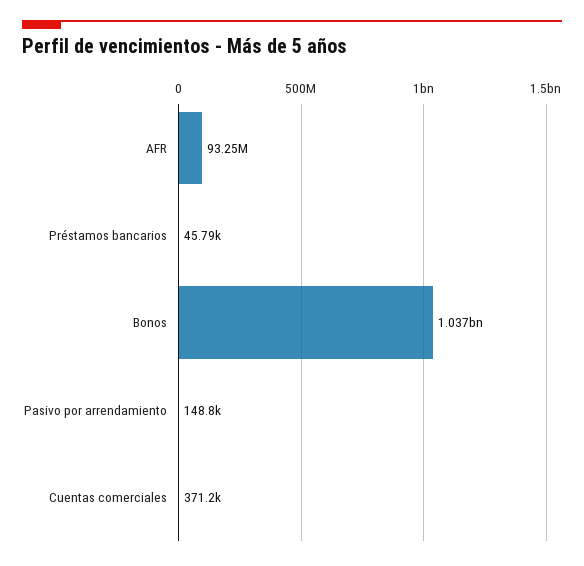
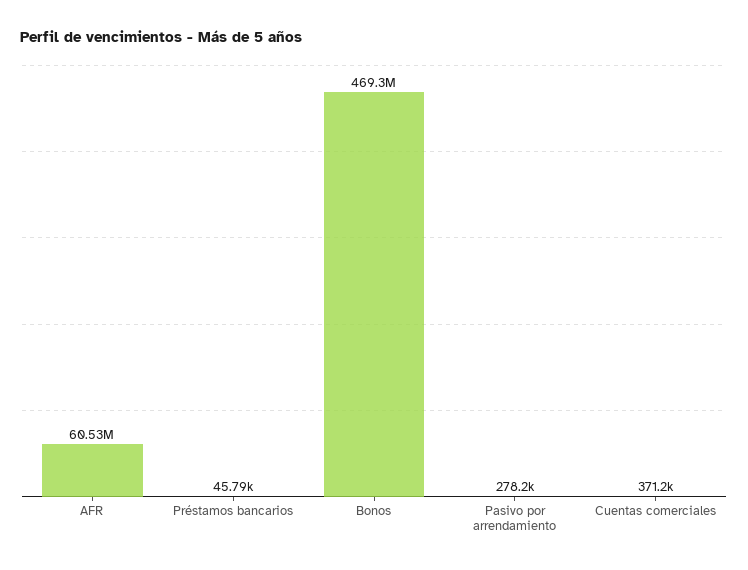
  {
-   "AFR": 93250000,
+   "AFR": 60530000,
    "Préstamos bancarios": 45790,
-   "Bonos": 1037000000,
+   "Bonos": 469300000,
-   "Pasivo por arrendamiento": 148800,
+   "Pasivo por arrendamiento": 278200,
    "Cuentas comerciales": 371200
  }

